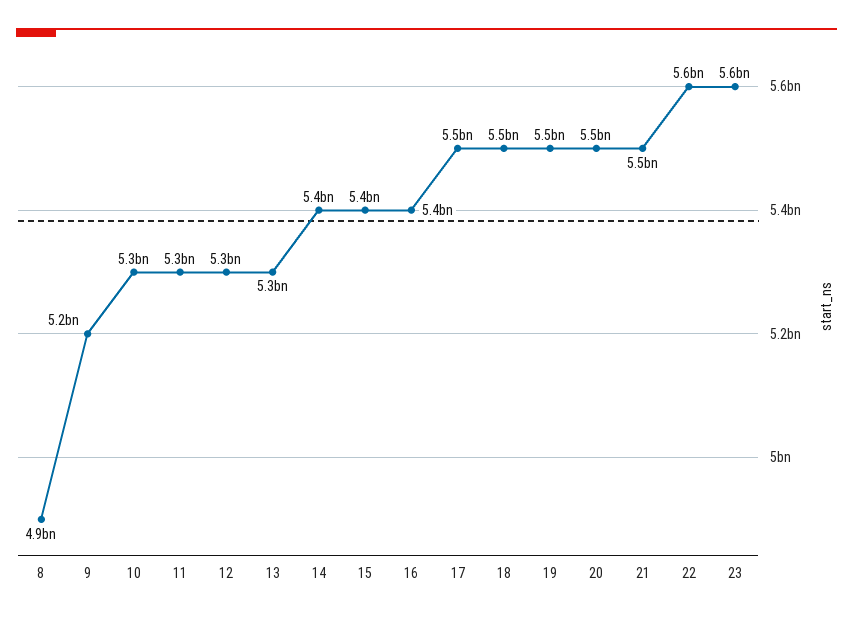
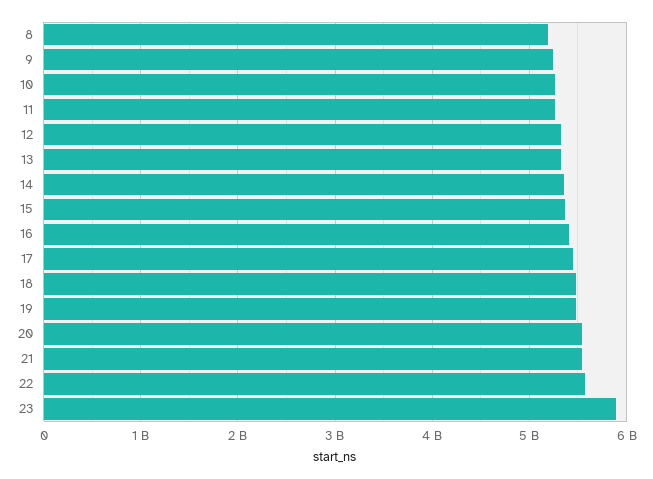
  {
-   "8": 4900000000,
+   "8": 5200000000,
    "9": 5200000000,
    "10": 5300000000,
    "11": 5300000000,
    "12": 5300000000,
    "13": 5300000000,
    "14": 5400000000,
    "15": 5400000000,
    "16": 5400000000,
    "17": 5500000000,
    "18": 5500000000,
    "19": 5500000000,
    "20": 5500000000,
    "21": 5500000000,
    "22": 5600000000,
-   "23": 5600000000
+   "23": 5900000000
  }

